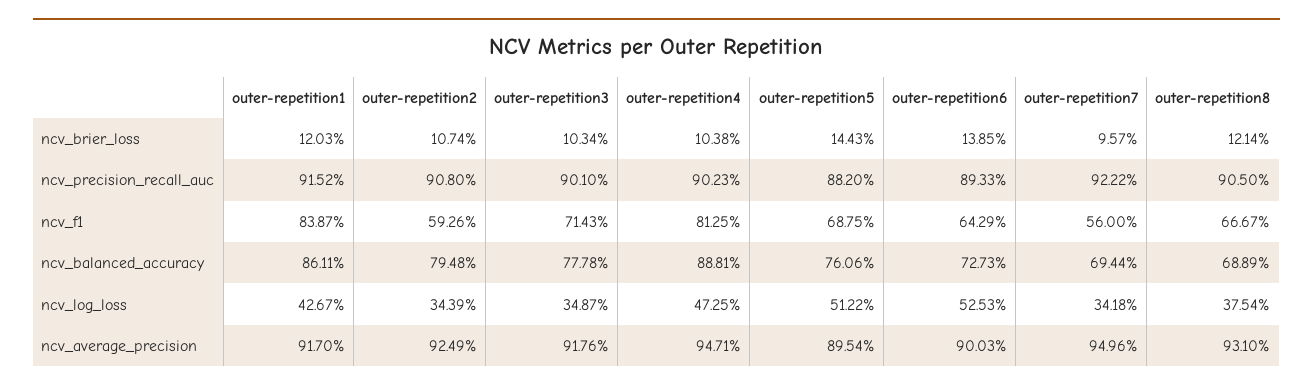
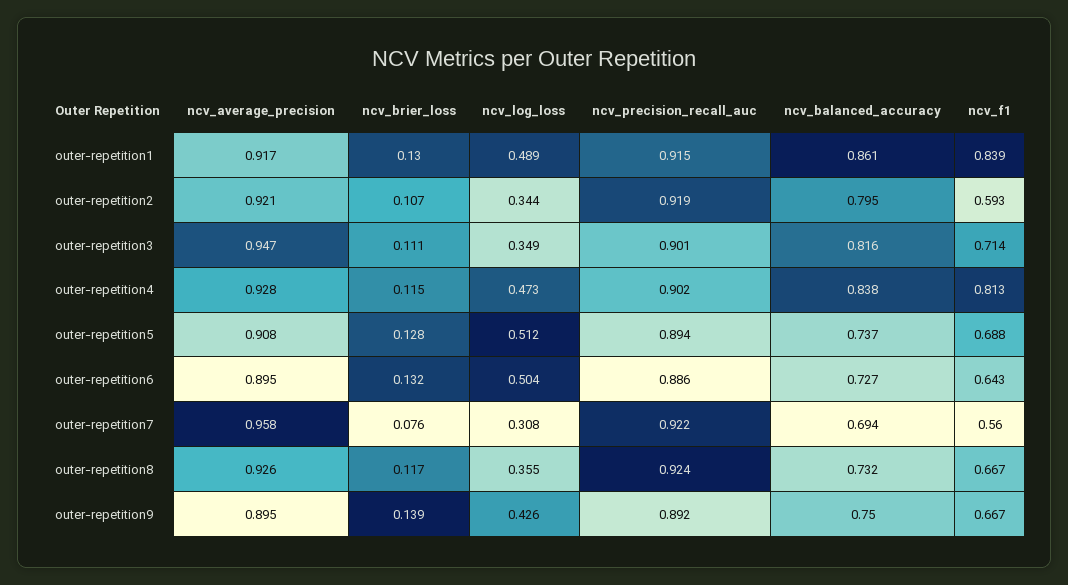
  {
    "outer-repetition1": {
-     "ncv_brier_loss": 0.1203,
+     "ncv_brier_loss": 0.13,
      "ncv_precision_recall_auc": 0.9152,
      "ncv_f1": 0.8387,
      "ncv_balanced_accuracy": 0.8611,
-     "ncv_log_loss": 0.4267,
+     "ncv_log_loss": 0.489,
      "ncv_average_precision": 0.917
    },
    "outer-repetition2": {
      "ncv_brier_loss": 0.1074,
-     "ncv_precision_recall_auc": 0.908,
+     "ncv_precision_recall_auc": 0.919,
      "ncv_f1": 0.5926,
      "ncv_balanced_accuracy": 0.7948,
      "ncv_log_loss": 0.3439,
-     "ncv_average_precision": 0.9249
+     "ncv_average_precision": 0.921
    },
    "outer-repetition3": {
-     "ncv_brier_loss": 0.1034,
+     "ncv_brier_loss": 0.111,
      "ncv_precision_recall_auc": 0.901,
      "ncv_f1": 0.7143,
-     "ncv_balanced_accuracy": 0.7778,
+     "ncv_balanced_accuracy": 0.816,
      "ncv_log_loss": 0.3487,
-     "ncv_average_precision": 0.9176
+     "ncv_average_precision": 0.947
    },
    "outer-repetition4": {
-     "ncv_brier_loss": 0.1038,
+     "ncv_brier_loss": 0.115,
      "ncv_precision_recall_auc": 0.9023,
      "ncv_f1": 0.8125,
-     "ncv_balanced_accuracy": 0.8881,
+     "ncv_balanced_accuracy": 0.838,
      "ncv_log_loss": 0.4725,
-     "ncv_average_precision": 0.9471
+     "ncv_average_precision": 0.928
    },
    "outer-repetition5": {
-     "ncv_brier_loss": 0.1443,
+     "ncv_brier_loss": 0.128,
-     "ncv_precision_recall_auc": 0.882,
+     "ncv_precision_recall_auc": 0.894,
      "ncv_f1": 0.6875,
-     "ncv_balanced_accuracy": 0.7606,
+     "ncv_balanced_accuracy": 0.737,
      "ncv_log_loss": 0.5122,
-     "ncv_average_precision": 0.8954
+     "ncv_average_precision": 0.908
    },
    "outer-repetition6": {
-     "ncv_brier_loss": 0.1385,
+     "ncv_brier_loss": 0.132,
-     "ncv_precision_recall_auc": 0.8933,
+     "ncv_precision_recall_auc": 0.886,
      "ncv_f1": 0.6429,
      "ncv_balanced_accuracy": 0.7273,
-     "ncv_log_loss": 0.5253,
+     "ncv_log_loss": 0.504,
-     "ncv_average_precision": 0.9003
+     "ncv_average_precision": 0.895
    },
    "outer-repetition7": {
-     "ncv_brier_loss": 0.0957,
+     "ncv_brier_loss": 0.076,
      "ncv_precision_recall_auc": 0.9222,
      "ncv_f1": 0.56,
      "ncv_balanced_accuracy": 0.6944,
-     "ncv_log_loss": 0.3418,
+     "ncv_log_loss": 0.308,
-     "ncv_average_precision": 0.9496
+     "ncv_average_precision": 0.958
    },
    "outer-repetition8": {
-     "ncv_brier_loss": 0.1214,
+     "ncv_brier_loss": 0.117,
-     "ncv_precision_recall_auc": 0.905,
+     "ncv_precision_recall_auc": 0.924,
      "ncv_f1": 0.6667,
-     "ncv_balanced_accuracy": 0.6889,
+     "ncv_balanced_accuracy": 0.732,
-     "ncv_log_loss": 0.3754,
+     "ncv_log_loss": 0.355,
-     "ncv_average_precision": 0.931
+     "ncv_average_precision": 0.926
-   }
+   },
+   "outer-repetition9": {
+     "ncv_average_precision": 0.895,
+     "ncv_brier_loss": 0.139,
+     "ncv_log_loss": 0.426,
+     "ncv_precision_recall_auc": 0.892,
+     "ncv_balanced_accuracy": 0.75,
+     "ncv_f1": 0.667
+   }
  }

